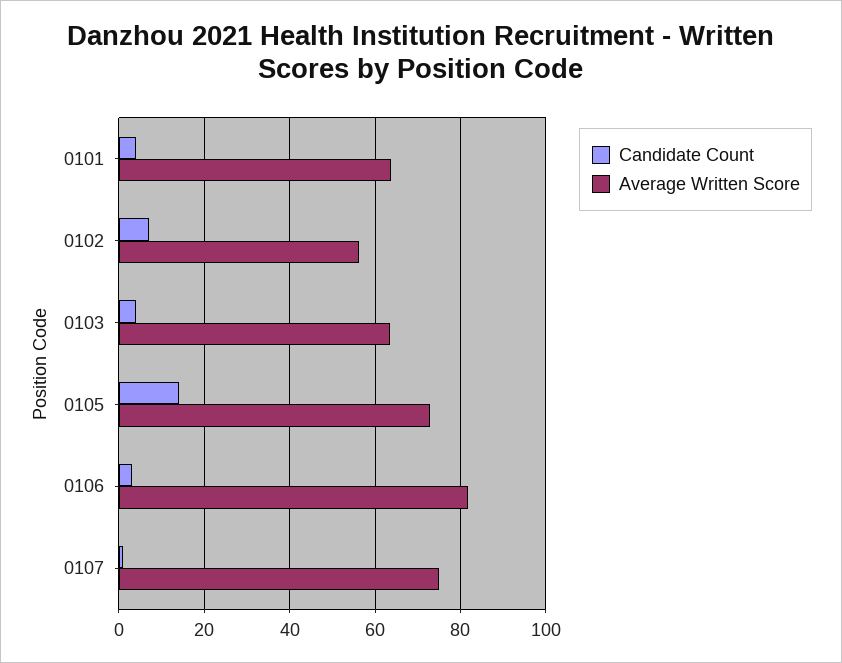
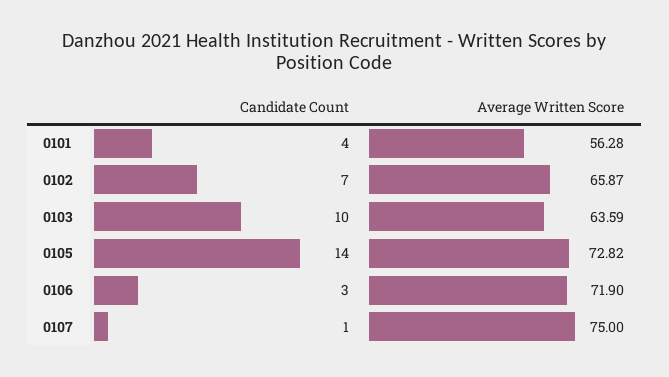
  {
    "Candidate Count": {
      "0101": 4,
      "0102": 7,
-     "0103": 4,
+     "0103": 10,
      "0105": 14,
      "0106": 3,
      "0107": 1
    },
    "Average Written Score": {
-     "0101": 64,
+     "0101": 56.28,
-     "0102": 56,
+     "0102": 65.87,
      "0103": 63.59,
      "0105": 72.82,
-     "0106": 82,
+     "0106": 71.9,
      "0107": 75
    }
  }

